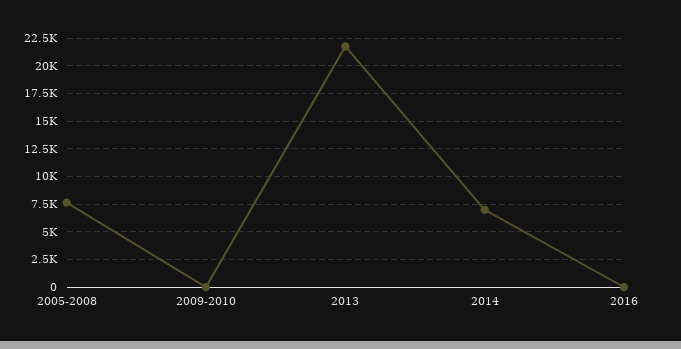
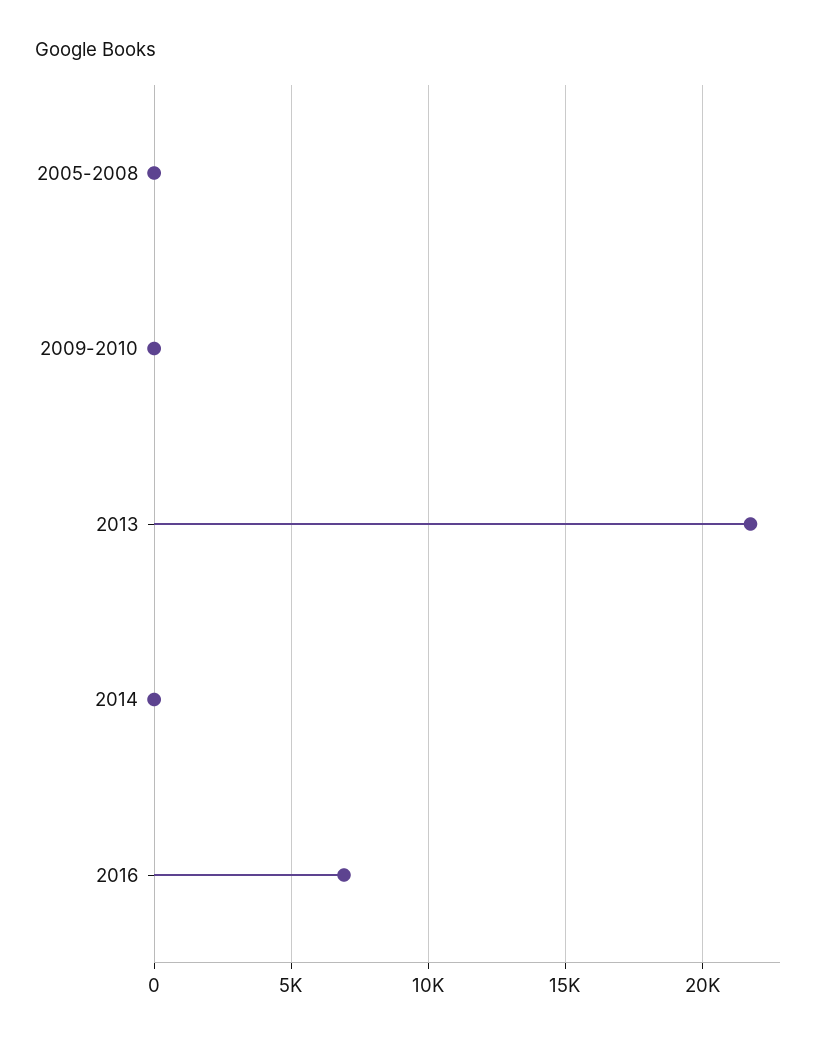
  {
-   "2005-2008": 7500,
+   "2005-2008": 0,
    "2009-2010": 0,
    "2013": 21500,
-   "2014": 7500,
+   "2014": 0,
-   "2016": 0
+   "2016": 7000
  }

